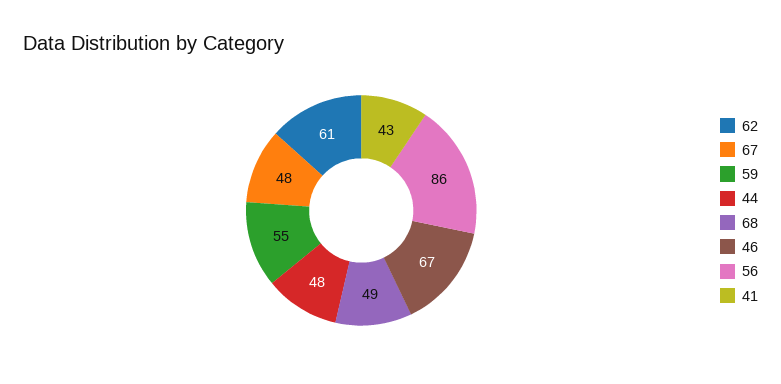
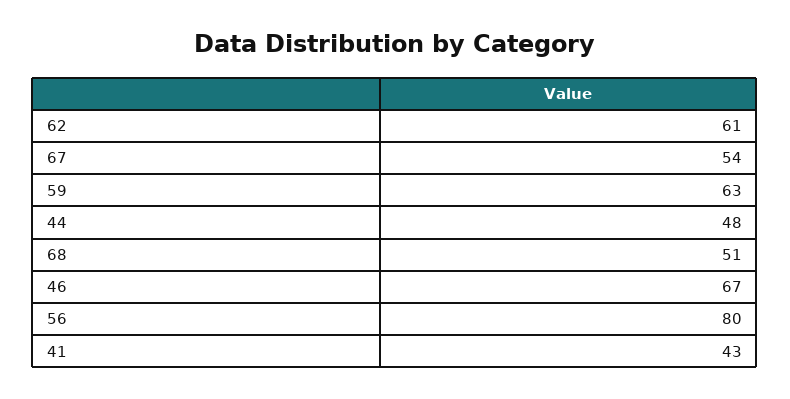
  {
    "62": 61,
-   "67": 48,
+   "67": 54,
-   "59": 55,
+   "59": 63,
    "44": 48,
-   "68": 49,
+   "68": 51,
    "46": 67,
-   "56": 86,
+   "56": 80,
    "41": 43
  }

